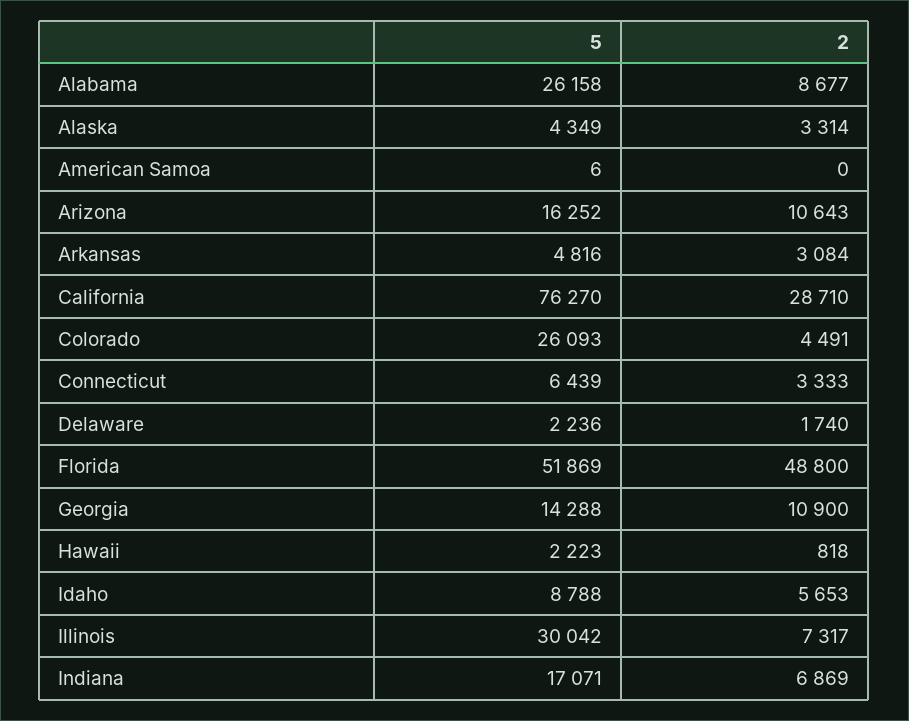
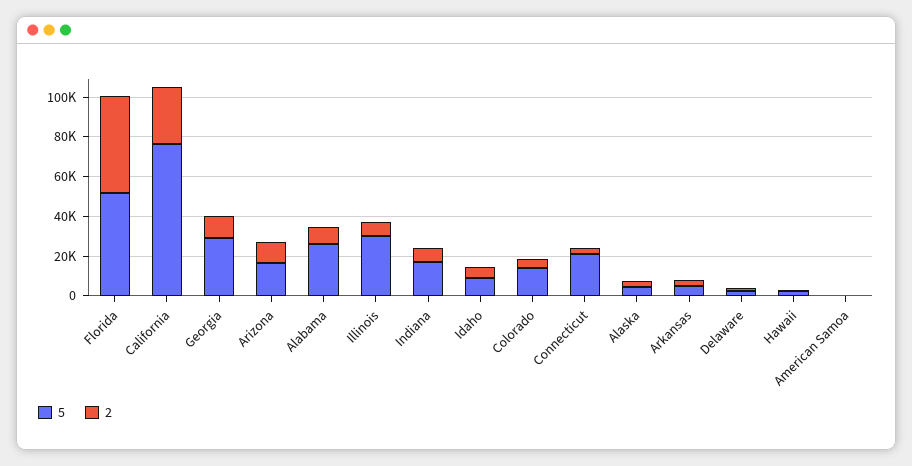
  {
    "5": {
      "Alabama": 26158,
      "Alaska": 4349,
      "American Samoa": 6,
      "Arizona": 16252,
      "Arkansas": 4816,
      "California": 76270,
-     "Colorado": 26093,
+     "Colorado": 15000,
-     "Connecticut": 6439,
+     "Connecticut": 20000,
      "Delaware": 2236,
      "Florida": 51869,
-     "Georgia": 14288,
+     "Georgia": 30000,
      "Hawaii": 2223,
      "Idaho": 8788,
      "Illinois": 30042,
      "Indiana": 17071
    },
    "2": {
      "Alabama": 8677,
      "Alaska": 3314,
      "American Samoa": 0,
      "Arizona": 10643,
      "Arkansas": 3084,
      "California": 28710,
      "Colorado": 4491,
      "Connecticut": 3333,
      "Delaware": 1740,
      "Florida": 48800,
      "Georgia": 10900,
      "Hawaii": 818,
      "Idaho": 5653,
      "Illinois": 7317,
      "Indiana": 6869
    }
  }

